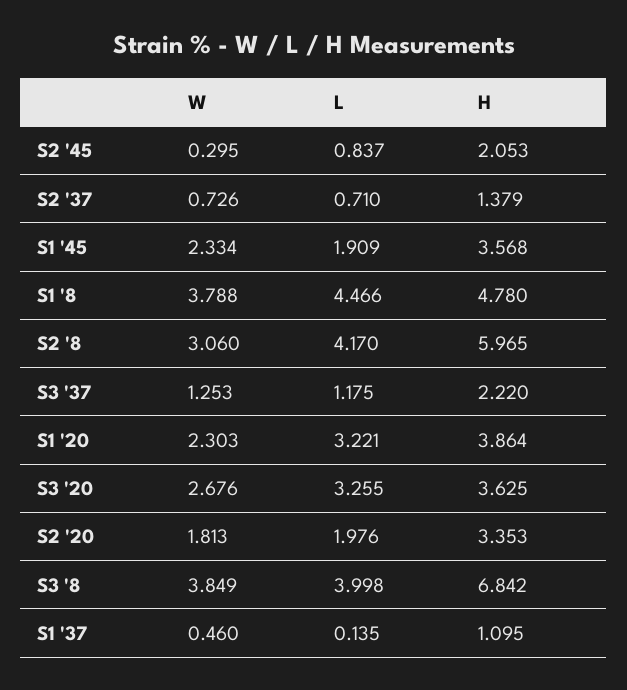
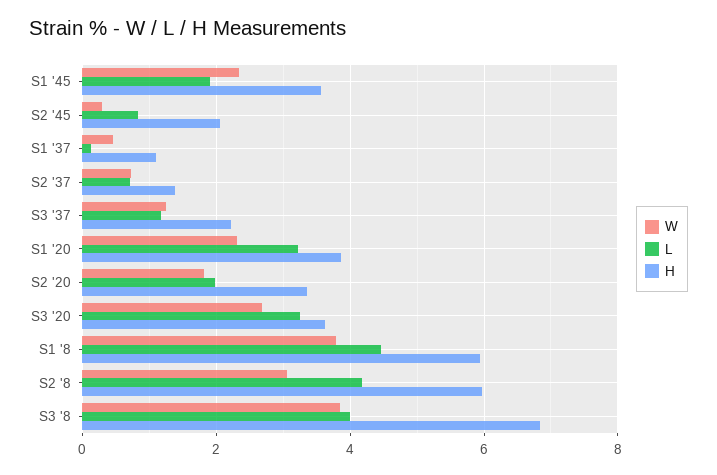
  {
    "W": {
      "S2 '45": 0.295,
      "S2 '37": 0.726,
      "S1 '45": 2.334,
      "S1 '8": 3.788,
      "S2 '8": 3.06,
      "S3 '37": 1.253,
      "S1 '20": 2.303,
      "S3 '20": 2.676,
      "S2 '20": 1.813,
      "S3 '8": 3.849,
      "S1 '37": 0.46
    },
    "L": {
      "S2 '45": 0.837,
      "S2 '37": 0.71,
      "S1 '45": 1.909,
      "S1 '8": 4.466,
      "S2 '8": 4.17,
      "S3 '37": 1.175,
      "S1 '20": 3.221,
      "S3 '20": 3.255,
      "S2 '20": 1.976,
      "S3 '8": 3.998,
      "S1 '37": 0.135
    },
    "H": {
      "S2 '45": 2.053,
      "S2 '37": 1.379,
      "S1 '45": 3.568,
-     "S1 '8": 4.78,
+     "S1 '8": 6,
      "S2 '8": 5.965,
      "S3 '37": 2.22,
      "S1 '20": 3.864,
      "S3 '20": 3.625,
      "S2 '20": 3.353,
      "S3 '8": 6.842,
      "S1 '37": 1.095
    }
  }

